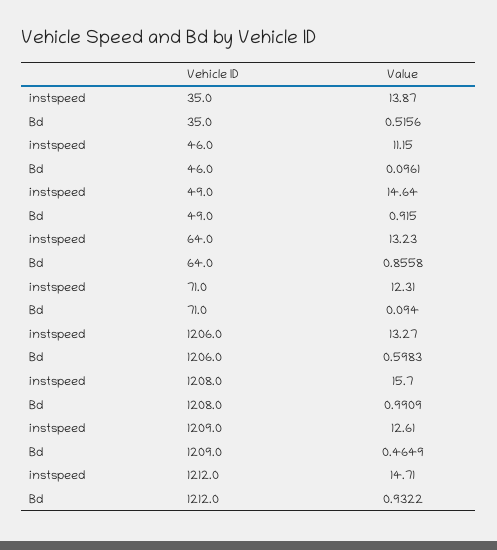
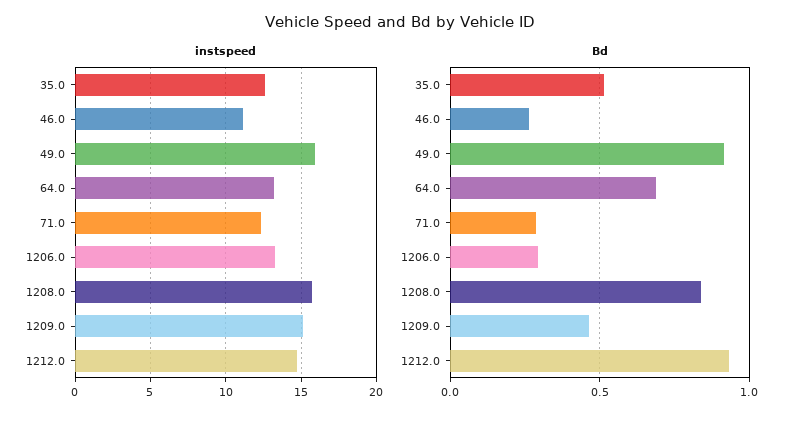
  {
    "instspeed": {
-     "35.0": 13.87,
+     "35.0": 12.5,
      "46.0": 11.15,
-     "49.0": 14.64,
+     "49.0": 16,
      "64.0": 13.23,
      "71.0": 12.31,
      "1206.0": 13.27,
      "1208.0": 15.7,
-     "1209.0": 12.61,
+     "1209.0": 15,
      "1212.0": 14.71
    },
    "Bd": {
      "35.0": 0.5156,
-     "46.0": 0.0961,
+     "46.0": 0.25,
      "49.0": 0.915,
-     "64.0": 0.8558,
+     "64.0": 0.7,
-     "71.0": 0.094,
+     "71.0": 0.3,
-     "1206.0": 0.5983,
+     "1206.0": 0.3,
-     "1208.0": 0.9909,
+     "1208.0": 0.85,
      "1209.0": 0.4649,
      "1212.0": 0.9322
    }
  }

